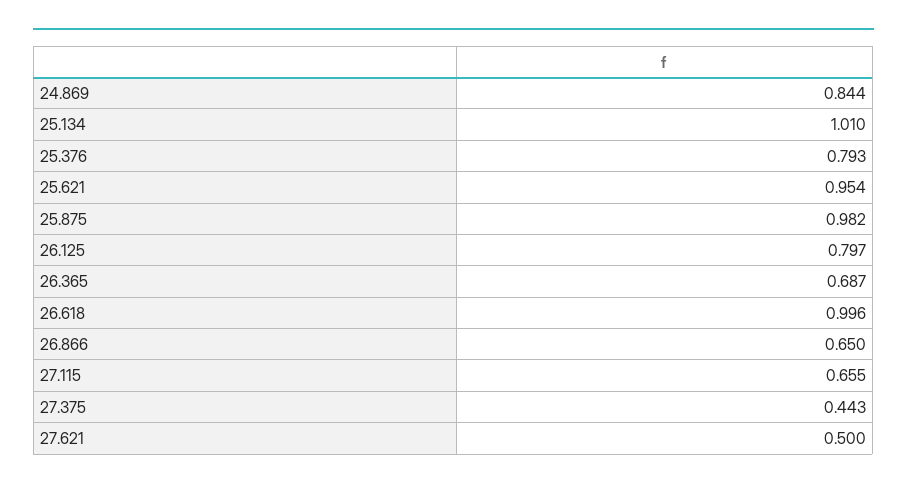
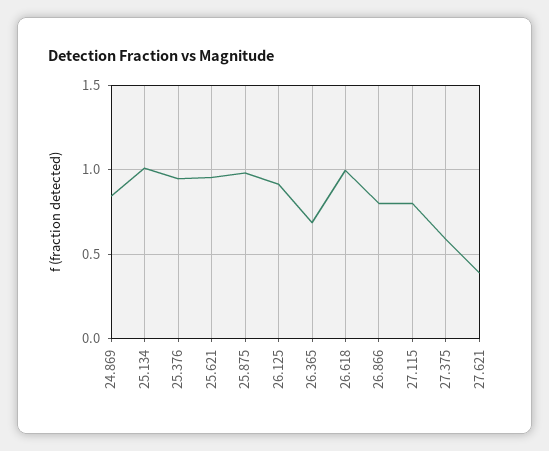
  {
    "24.869": 0.844,
    "25.134": 1.01,
-   "25.376": 0.793,
+   "25.376": 0.95,
    "25.621": 0.954,
    "25.875": 0.982,
-   "26.125": 0.797,
+   "26.125": 0.9,
    "26.365": 0.687,
    "26.618": 0.996,
-   "26.866": 0.65,
+   "26.866": 0.8,
-   "27.115": 0.655,
+   "27.115": 0.8,
-   "27.375": 0.443,
+   "27.375": 0.6,
-   "27.621": 0.5
+   "27.621": 0.4
  }

